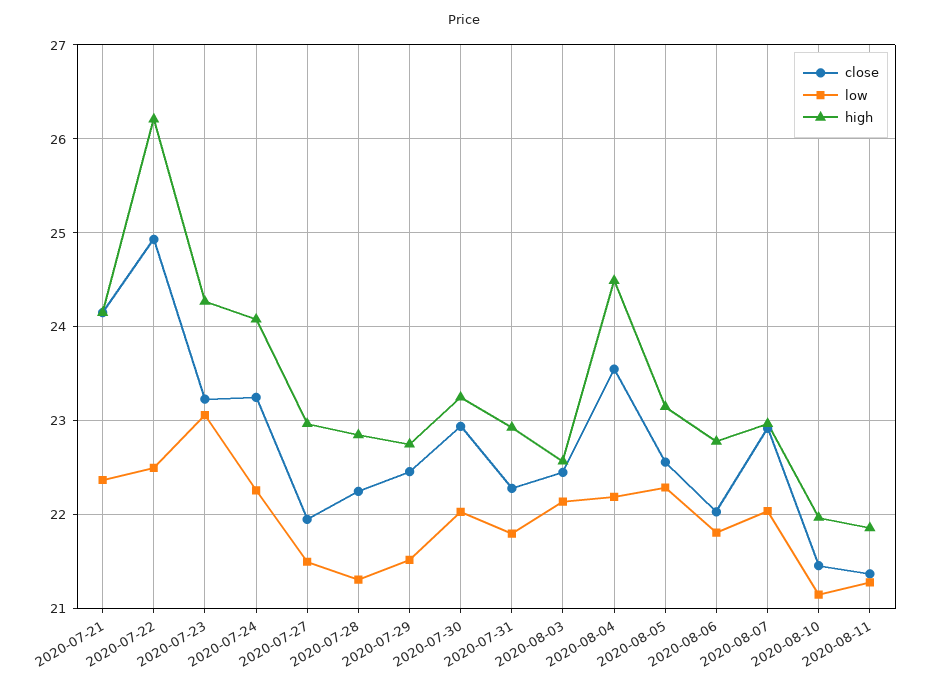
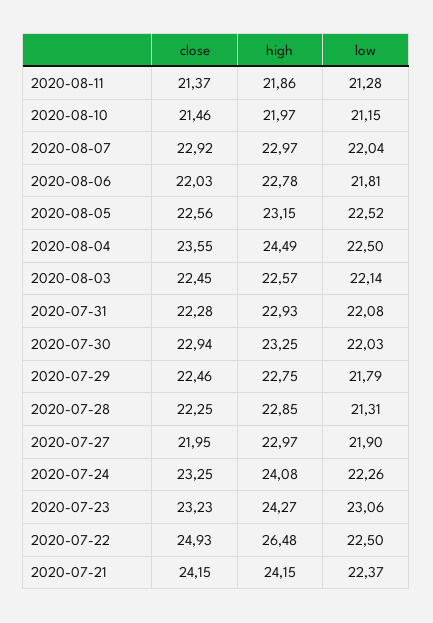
  {
    "close": {
      "2020-07-21": 24.15,
      "2020-07-22": 24.93,
      "2020-07-23": 23.23,
      "2020-07-24": 23.25,
      "2020-07-27": 21.95,
      "2020-07-28": 22.25,
      "2020-07-29": 22.46,
      "2020-07-30": 22.94,
      "2020-07-31": 22.28,
      "2020-08-03": 22.45,
      "2020-08-04": 23.55,
      "2020-08-05": 22.56,
      "2020-08-06": 22.03,
      "2020-08-07": 22.92,
      "2020-08-10": 21.46,
      "2020-08-11": 21.37
    },
    "low": {
      "2020-07-21": 22.37,
      "2020-07-22": 22.5,
      "2020-07-23": 23.06,
      "2020-07-24": 22.26,
-     "2020-07-27": 21.5,
+     "2020-07-27": 21.9,
      "2020-07-28": 21.31,
-     "2020-07-29": 21.5,
+     "2020-07-29": 21.79,
      "2020-07-30": 22.03,
-     "2020-07-31": 21.8,
+     "2020-07-31": 22.08,
      "2020-08-03": 22.14,
-     "2020-08-04": 22.2,
+     "2020-08-04": 22.5,
-     "2020-08-05": 22.3,
+     "2020-08-05": 22.52,
      "2020-08-06": 21.81,
      "2020-08-07": 22.04,
      "2020-08-10": 21.15,
      "2020-08-11": 21.28
    },
    "high": {
      "2020-07-21": 24.15,
-     "2020-07-22": 26.2,
+     "2020-07-22": 26.48,
      "2020-07-23": 24.27,
      "2020-07-24": 24.08,
      "2020-07-27": 22.97,
      "2020-07-28": 22.85,
      "2020-07-29": 22.75,
      "2020-07-30": 23.25,
      "2020-07-31": 22.93,
      "2020-08-03": 22.57,
      "2020-08-04": 24.49,
      "2020-08-05": 23.15,
      "2020-08-06": 22.78,
      "2020-08-07": 22.97,
      "2020-08-10": 21.97,
      "2020-08-11": 21.86
    }
  }

